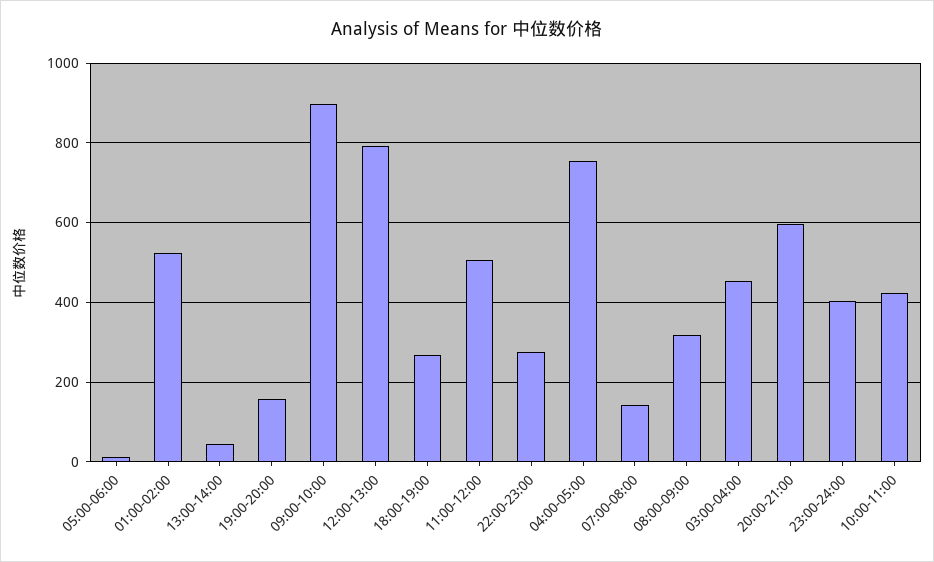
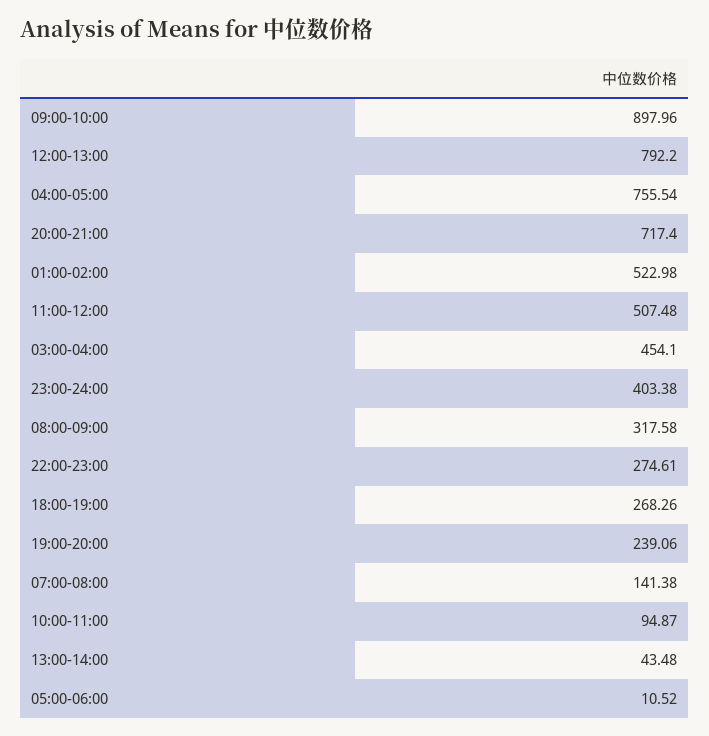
  {
    "05:00-06:00": 10.52,
    "01:00-02:00": 522.98,
    "13:00-14:00": 43.48,
-   "19:00-20:00": 160,
+   "19:00-20:00": 239.06,
    "09:00-10:00": 897.96,
    "12:00-13:00": 792.2,
    "18:00-19:00": 268.26,
    "11:00-12:00": 507.48,
    "22:00-23:00": 274.61,
    "04:00-05:00": 755.54,
    "07:00-08:00": 141.38,
    "08:00-09:00": 317.58,
    "03:00-04:00": 454.1,
-   "20:00-21:00": 600,
+   "20:00-21:00": 717.4,
    "23:00-24:00": 403.38,
-   "10:00-11:00": 420
+   "10:00-11:00": 94.87
  }

